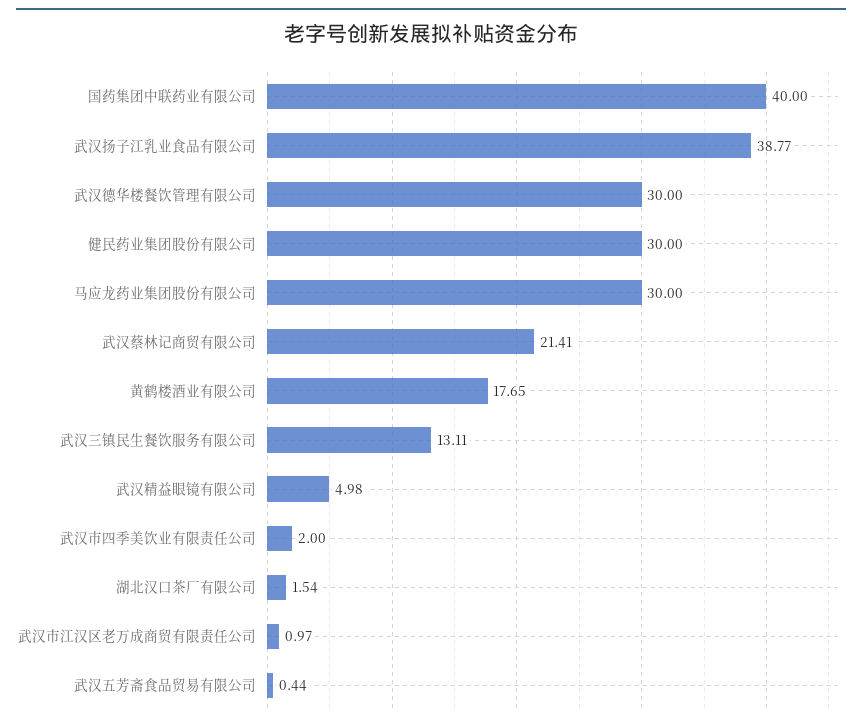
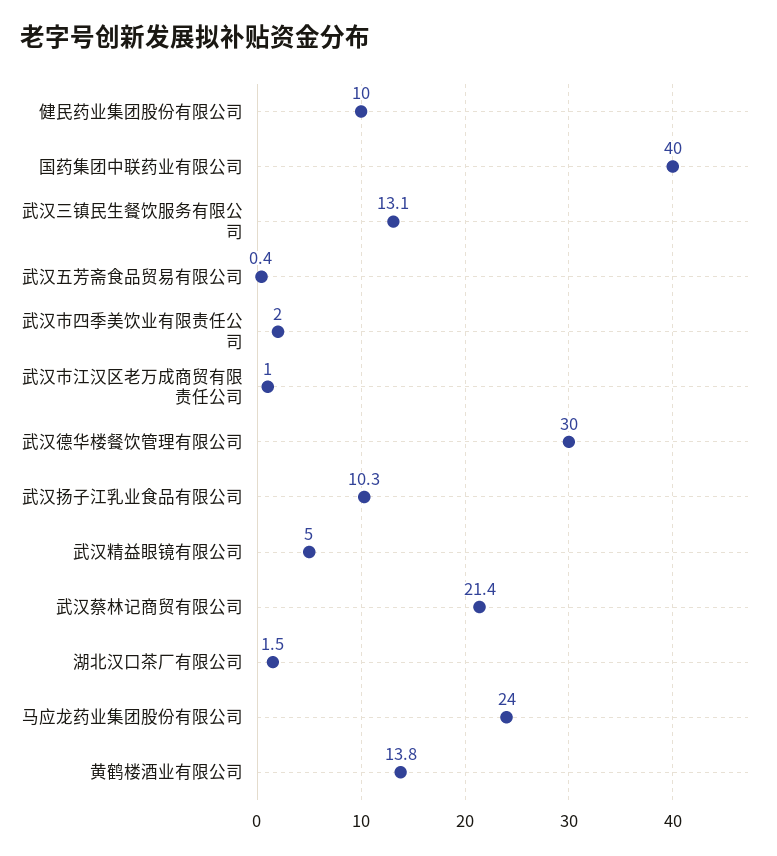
  {
    "国药集团中联药业有限公司": 40,
-   "武汉扬子江乳业食品有限公司": 38.77,
+   "武汉扬子江乳业食品有限公司": 10.3,
    "武汉德华楼餐饮管理有限公司": 30,
-   "健民药业集团股份有限公司": 30,
+   "健民药业集团股份有限公司": 10,
-   "马应龙药业集团股份有限公司": 30,
+   "马应龙药业集团股份有限公司": 24,
    "武汉蔡林记商贸有限公司": 21.41,
-   "黄鹤楼酒业有限公司": 17.65,
+   "黄鹤楼酒业有限公司": 13.8,
    "武汉三镇民生餐饮服务有限公司": 13.11,
    "武汉精益眼镜有限公司": 4.98,
    "武汉市四季美饮业有限责任公司": 2,
    "湖北汉口茶厂有限公司": 1.54,
    "武汉市江汉区老万成商贸有限责任公司": 0.97,
    "武汉五芳斋食品贸易有限公司": 0.44
  }

